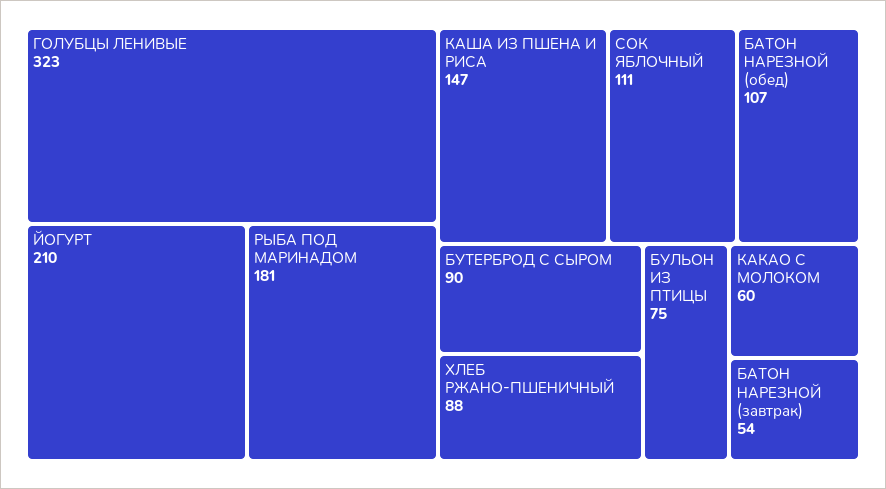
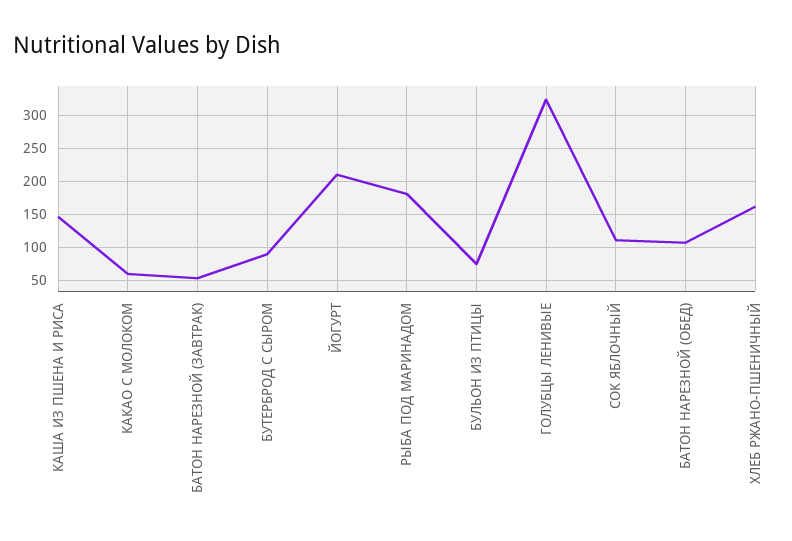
  {
    "ГОЛУБЦЫ ЛЕНИВЫЕ": 323,
    "ЙОГУРТ": 210,
    "РЫБА ПОД МАРИНАДОМ": 181,
    "КАША ИЗ ПШЕНА И РИСА": 147,
    "СОК ЯБЛОЧНЫЙ": 111,
    "БАТОН НАРЕЗНОЙ (обед)": 107,
    "БУТЕРБРОД С СЫРОМ": 90,
-   "ХЛЕБ РЖАНО-ПШЕНИЧНЫЙ": 88,
+   "ХЛЕБ РЖАНО-ПШЕНИЧНЫЙ": 160,
    "БУЛЬОН ИЗ ПТИЦЫ": 75,
    "КАКАО С МОЛОКОМ": 60,
    "БАТОН НАРЕЗНОЙ (завтрак)": 54
  }

